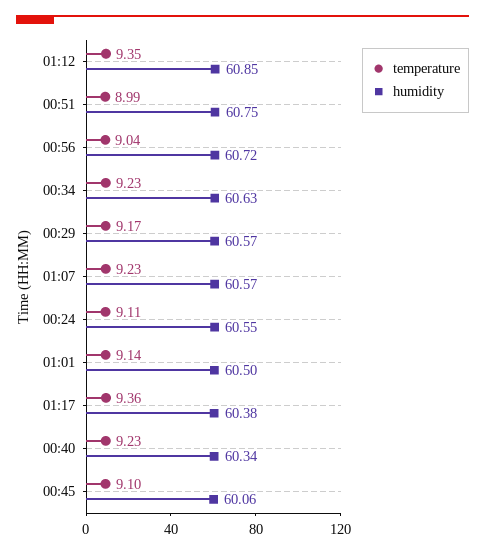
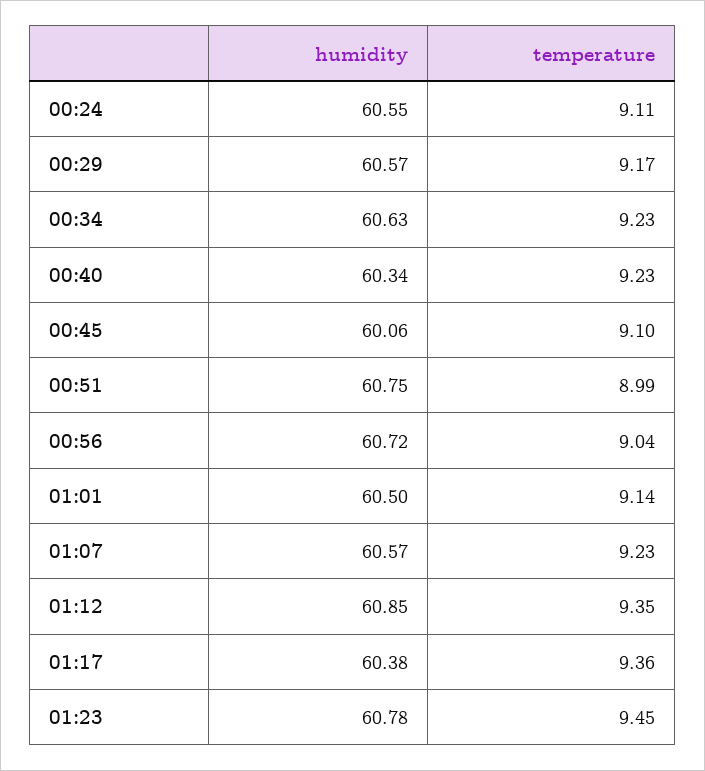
  {
    "temperature": {
      "01:12": 9.35,
      "00:51": 8.99,
      "00:56": 9.04,
      "00:34": 9.23,
      "00:29": 9.17,
      "01:07": 9.23,
      "00:24": 9.11,
      "01:01": 9.14,
      "01:17": 9.36,
      "00:40": 9.23,
-     "00:45": 9.1
+     "00:45": 9.1,
+     "01:23": 9.45
    },
    "humidity": {
      "01:12": 60.85,
      "00:51": 60.75,
      "00:56": 60.72,
      "00:34": 60.63,
      "00:29": 60.57,
      "01:07": 60.57,
      "00:24": 60.55,
      "01:01": 60.5,
      "01:17": 60.38,
      "00:40": 60.34,
-     "00:45": 60.06
+     "00:45": 60.06,
+     "01:23": 60.78
    }
  }

